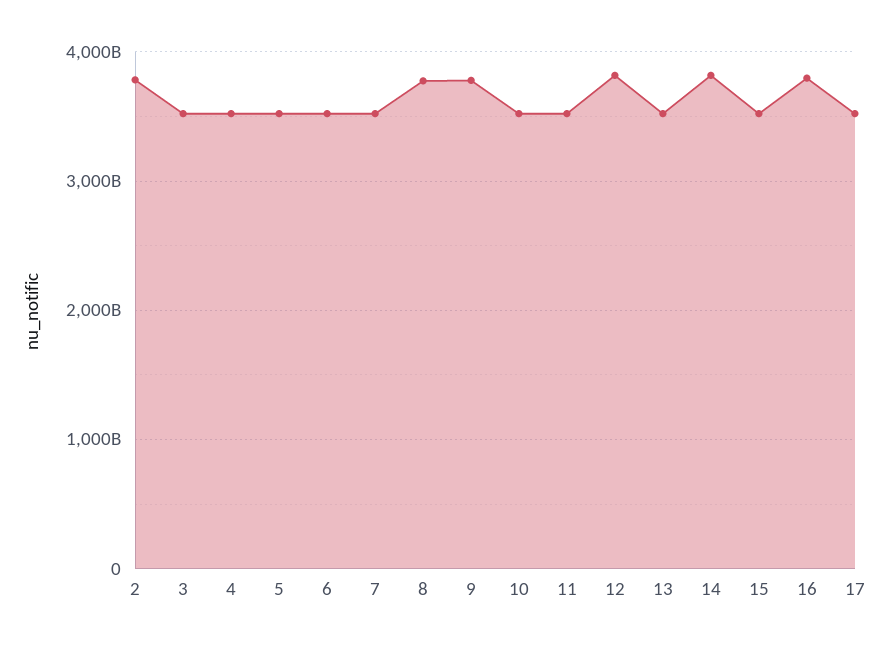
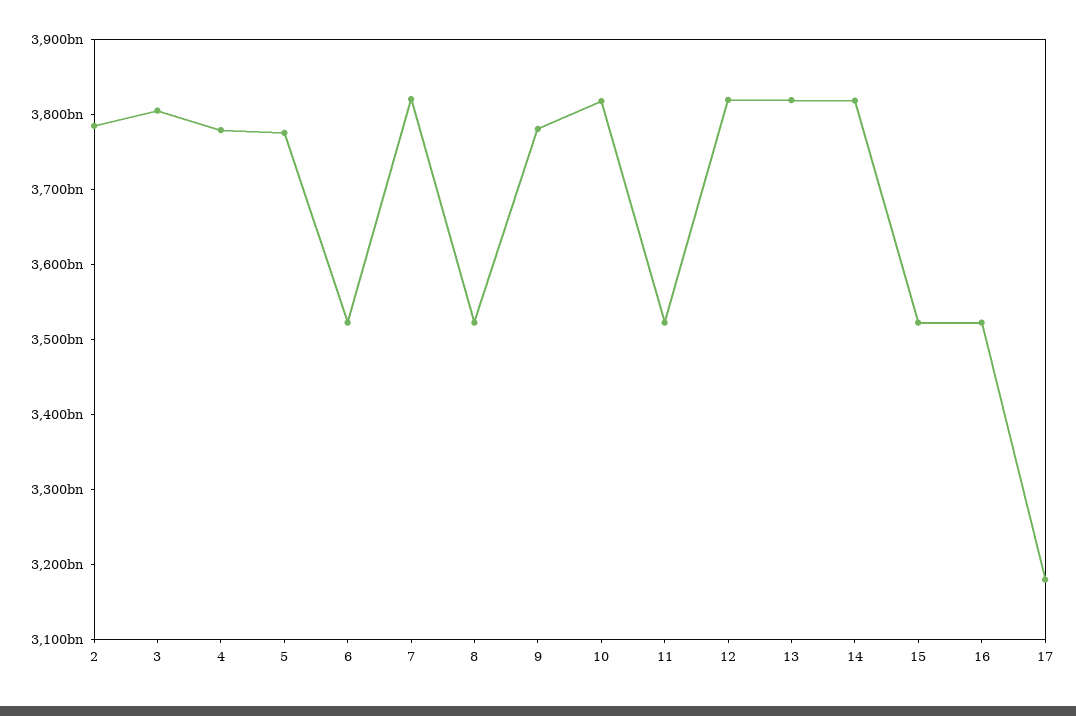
  {
    "2": 3780000000000,
-   "3": 3500000000000,
+   "3": 3800000000000,
-   "4": 3500000000000,
+   "4": 3780000000000,
-   "5": 3500000000000,
+   "5": 3780000000000,
    "6": 3520000000000,
-   "7": 3500000000000,
+   "7": 3820000000000,
-   "8": 3800000000000,
+   "8": 3520000000000,
    "9": 3780000000000,
-   "10": 3500000000000,
+   "10": 3820000000000,
    "11": 3520000000000,
    "12": 3820000000000,
-   "13": 3500000000000,
+   "13": 3820000000000,
    "14": 3820000000000,
    "15": 3520000000000,
-   "16": 3800000000000,
+   "16": 3520000000000,
-   "17": 3500000000000
+   "17": 3180000000000
  }

